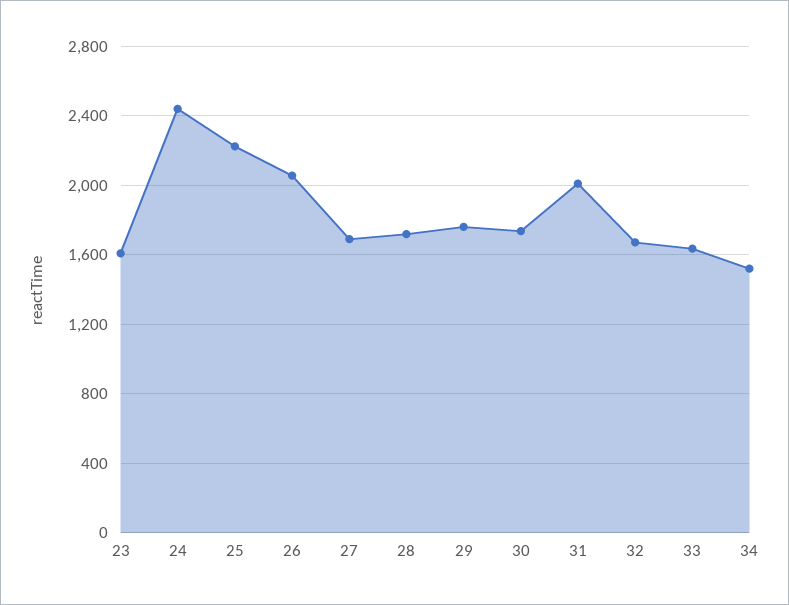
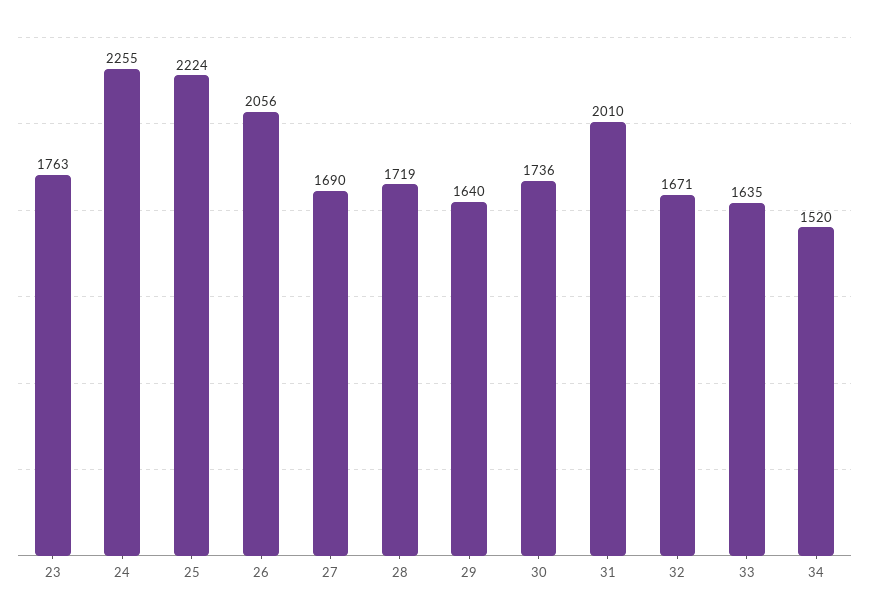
  {
-   "23": 1600,
+   "23": 1763,
-   "24": 2450,
+   "24": 2255,
    "25": 2224,
    "26": 2056,
    "27": 1690,
    "28": 1719,
-   "29": 1750,
+   "29": 1640,
    "30": 1736,
    "31": 2010,
    "32": 1671,
    "33": 1635,
    "34": 1520
  }

